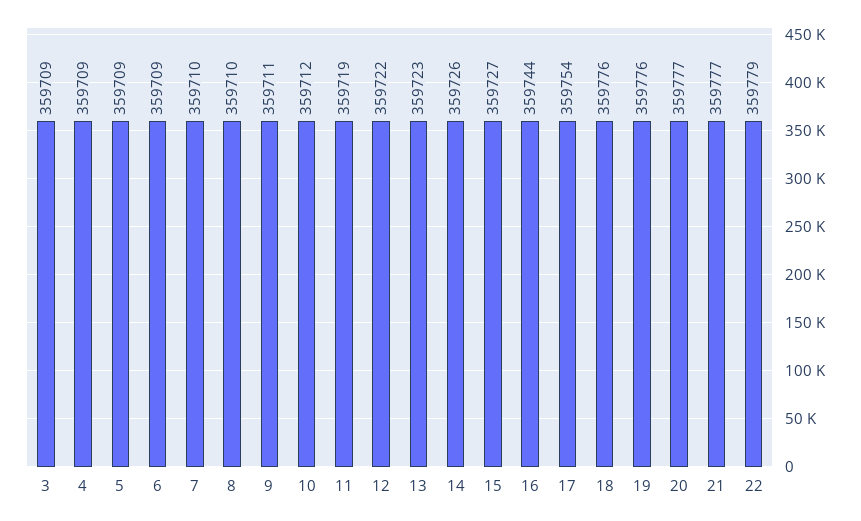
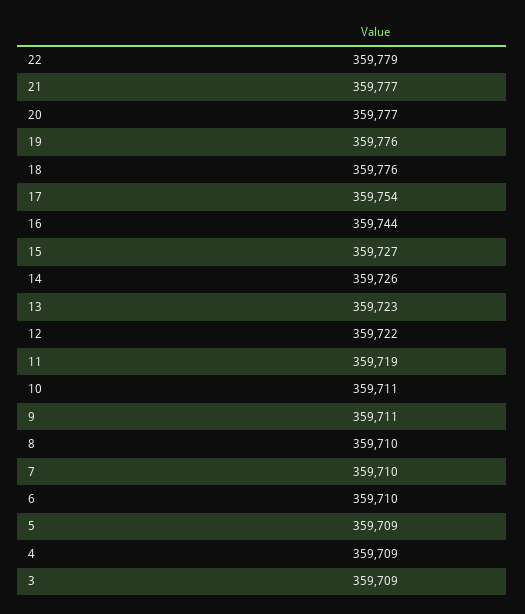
  {
    "3": 359709,
    "4": 359709,
    "5": 359709,
-   "6": 359709,
+   "6": 359710,
    "7": 359710,
    "8": 359710,
    "9": 359711,
-   "10": 359712,
+   "10": 359711,
    "11": 359719,
    "12": 359722,
    "13": 359723,
    "14": 359726,
    "15": 359727,
    "16": 359744,
    "17": 359754,
    "18": 359776,
    "19": 359776,
    "20": 359777,
    "21": 359777,
    "22": 359779
  }

